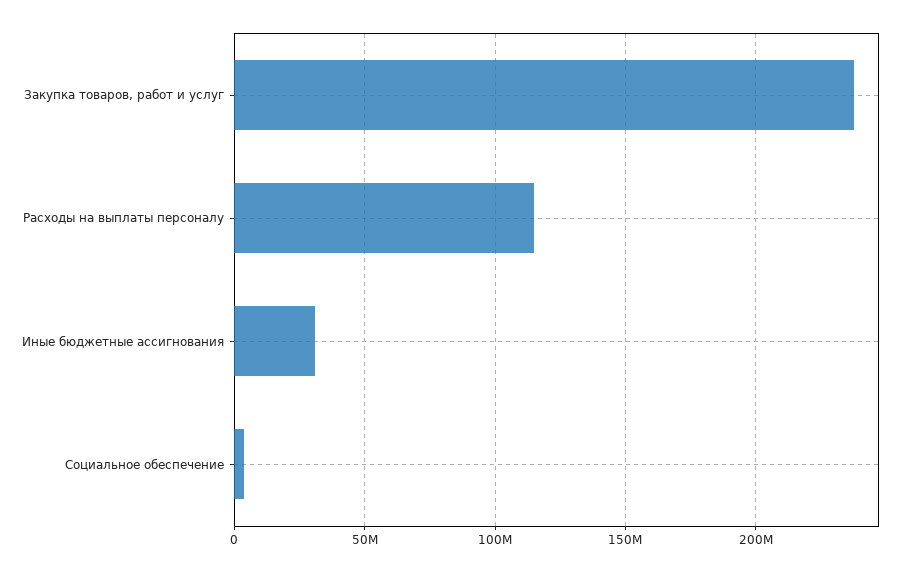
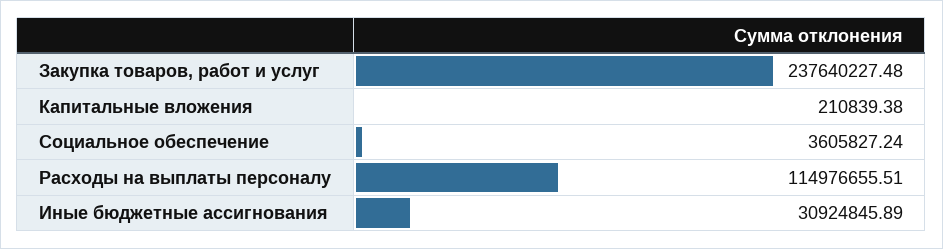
  {
    "Закупка товаров, работ и услуг": 237640227.48,
    "Расходы на выплаты персоналу": 114976655.51,
    "Иные бюджетные ассигнования": 30924845.89,
-   "Социальное обеспечение": 3605827.24
+   "Социальное обеспечение": 3605827.24,
+   "Капитальные вложения": 210839.38
  }

